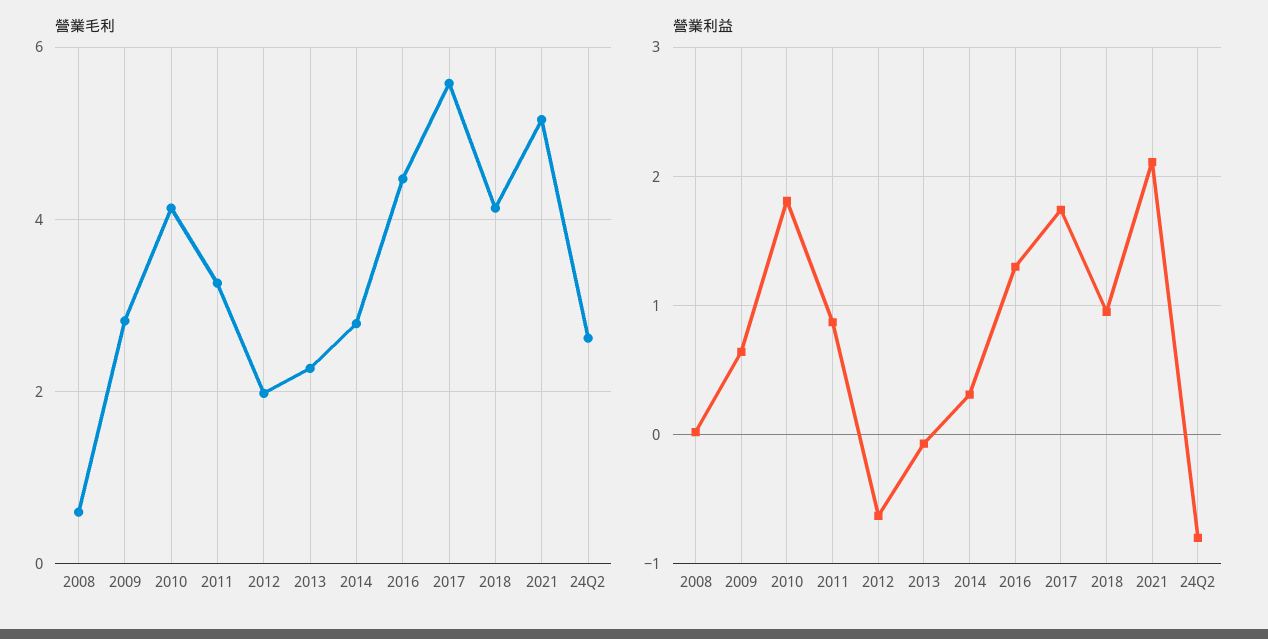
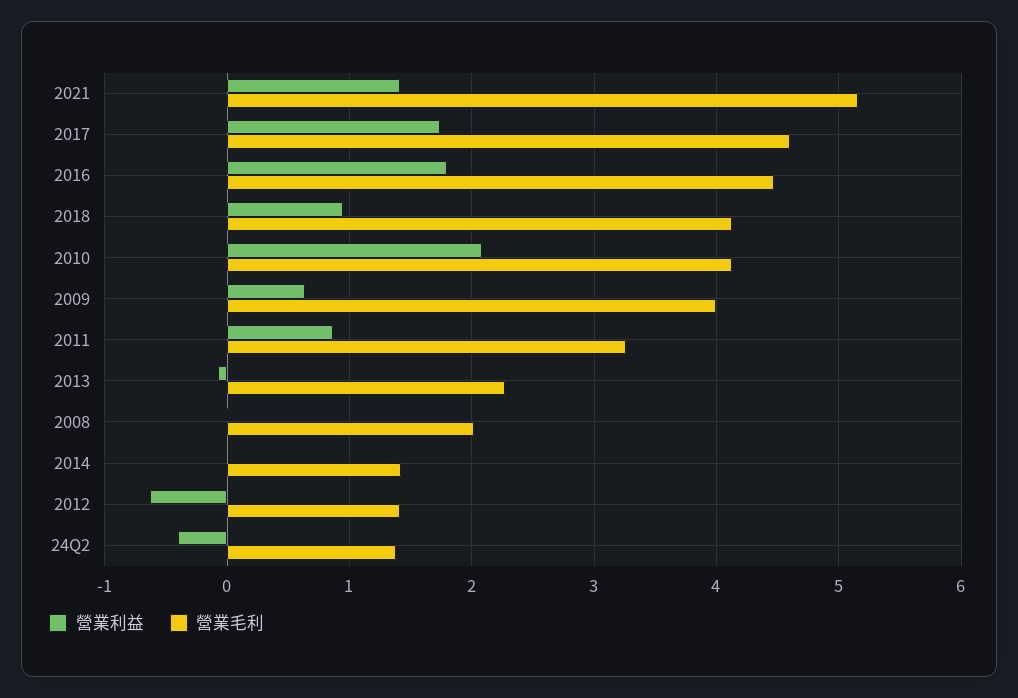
  {
    "營業毛利": {
-     "2008": 0.6,
+     "2008": 2,
-     "2009": 2.8,
+     "2009": 4,
      "2010": 4.1,
      "2011": 3.3,
-     "2012": 2,
+     "2012": 1.4,
      "2013": 2.3,
-     "2014": 2.8,
+     "2014": 1.4,
      "2016": 4.5,
-     "2017": 5.6,
+     "2017": 4.6,
      "2018": 4.1,
      "2021": 5.2,
-     "24Q2": 2.6
+     "24Q2": 1.4
    },
    "營業利益": {
      "2008": 0,
      "2009": 0.6,
-     "2010": 1.8,
+     "2010": 2.1,
      "2011": 0.9,
      "2012": -0.6,
      "2013": -0.1,
-     "2014": 0.3,
+     "2014": 0,
-     "2016": 1.3,
+     "2016": 1.8,
      "2017": 1.7,
      "2018": 1,
-     "2021": 2.1,
+     "2021": 1.4,
-     "24Q2": -0.8
+     "24Q2": -0.4
    }
  }

